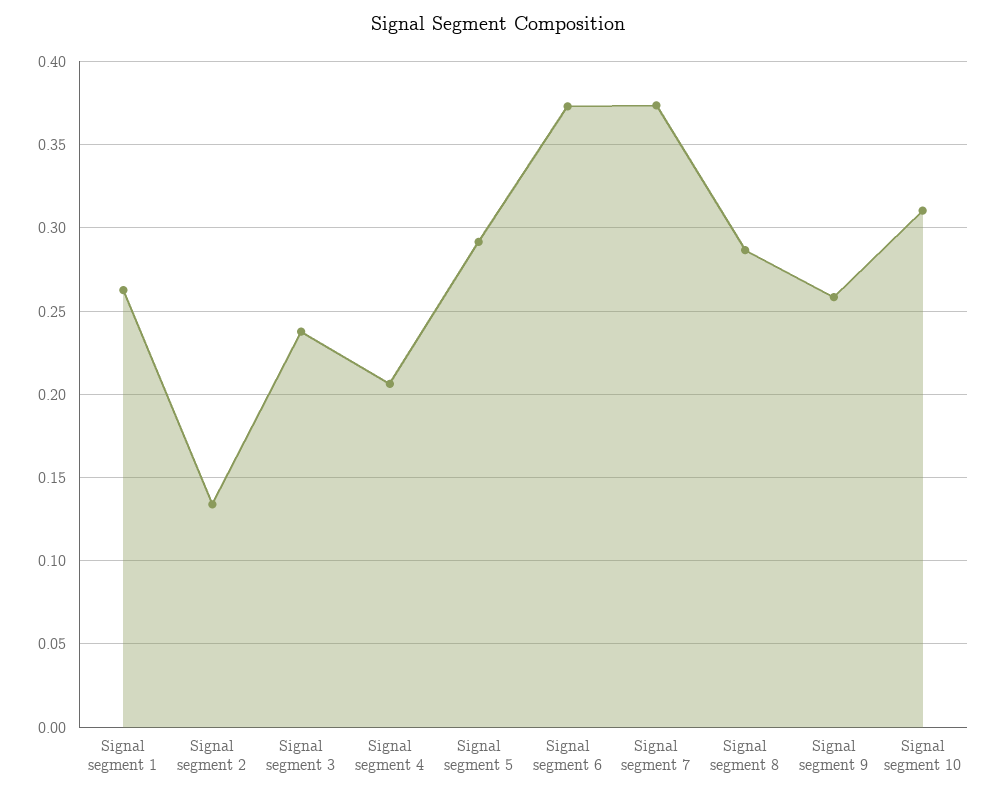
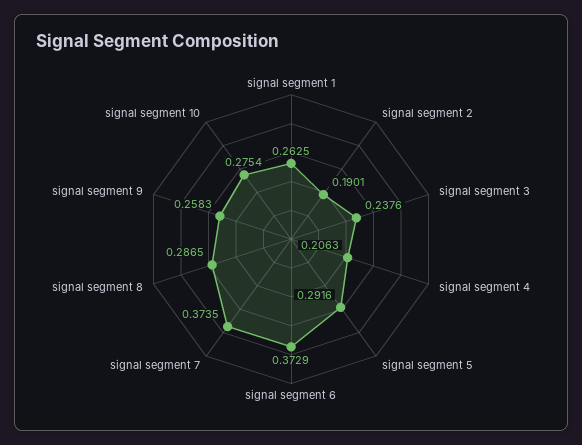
  {
    "Signal segment 1": 0.2625,
-   "Signal segment 2": 0.135,
+   "Signal segment 2": 0.1901,
    "Signal segment 3": 0.2376,
    "Signal segment 4": 0.2063,
    "Signal segment 5": 0.2916,
    "Signal segment 6": 0.3729,
    "Signal segment 7": 0.3735,
    "Signal segment 8": 0.2865,
    "Signal segment 9": 0.2583,
-   "Signal segment 10": 0.31
+   "Signal segment 10": 0.2754
  }

